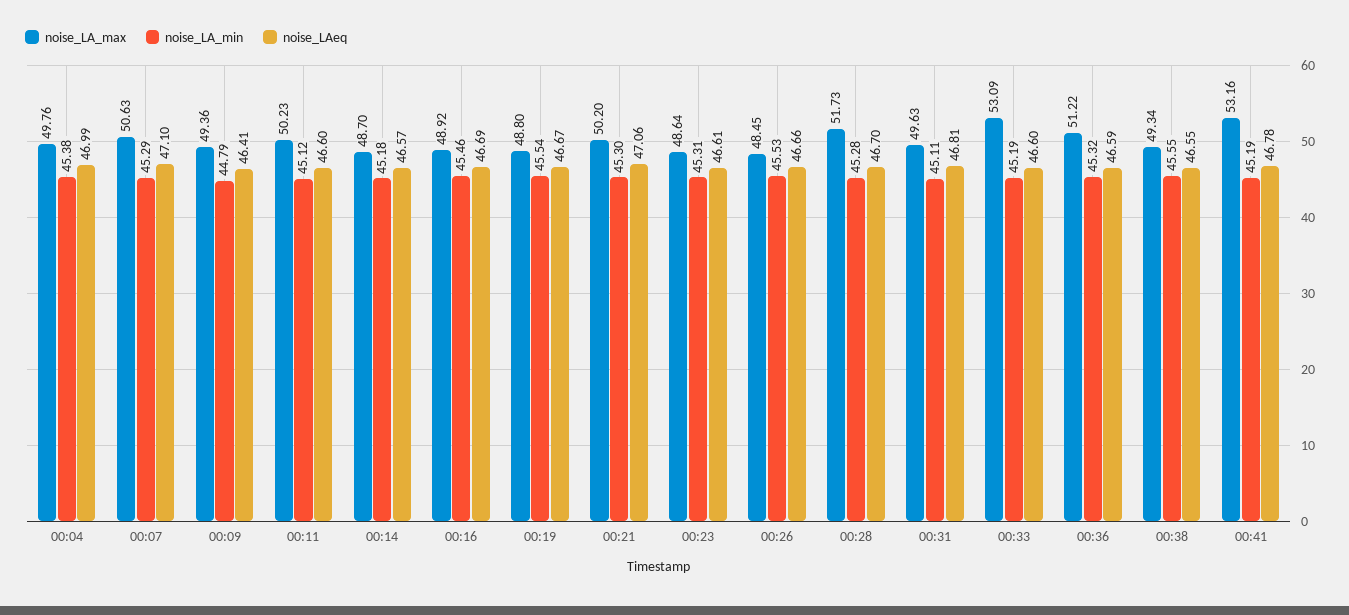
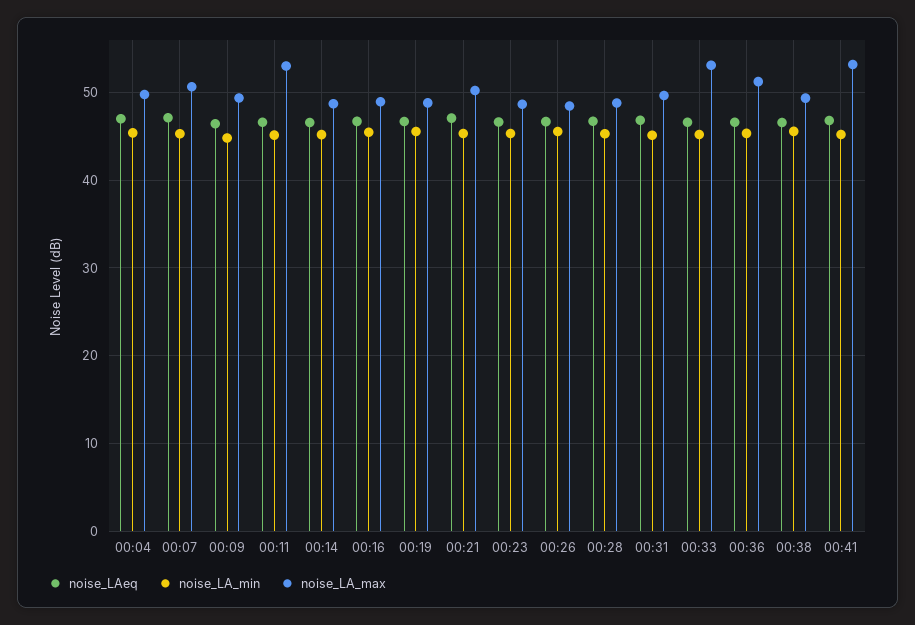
  {
    "noise_LA_max": {
      "00:04": 49.76,
      "00:07": 50.63,
      "00:09": 49.36,
-     "00:11": 50.23,
+     "00:11": 53,
      "00:14": 48.7,
      "00:16": 48.92,
      "00:19": 48.8,
      "00:21": 50.2,
      "00:23": 48.64,
      "00:26": 48.45,
-     "00:28": 51.73,
+     "00:28": 49,
      "00:31": 49.63,
      "00:33": 53.09,
      "00:36": 51.22,
      "00:38": 49.34,
      "00:41": 53.16
    },
    "noise_LA_min": {
      "00:04": 45.38,
      "00:07": 45.29,
      "00:09": 44.79,
      "00:11": 45.12,
      "00:14": 45.18,
      "00:16": 45.46,
      "00:19": 45.54,
      "00:21": 45.3,
      "00:23": 45.31,
      "00:26": 45.53,
      "00:28": 45.28,
      "00:31": 45.11,
      "00:33": 45.19,
      "00:36": 45.32,
      "00:38": 45.55,
      "00:41": 45.19
    },
    "noise_LAeq": {
      "00:04": 46.99,
      "00:07": 47.1,
      "00:09": 46.41,
      "00:11": 46.6,
      "00:14": 46.57,
      "00:16": 46.69,
      "00:19": 46.67,
      "00:21": 47.06,
      "00:23": 46.61,
      "00:26": 46.66,
      "00:28": 46.7,
      "00:31": 46.81,
      "00:33": 46.6,
      "00:36": 46.59,
      "00:38": 46.55,
      "00:41": 46.78
    }
  }

